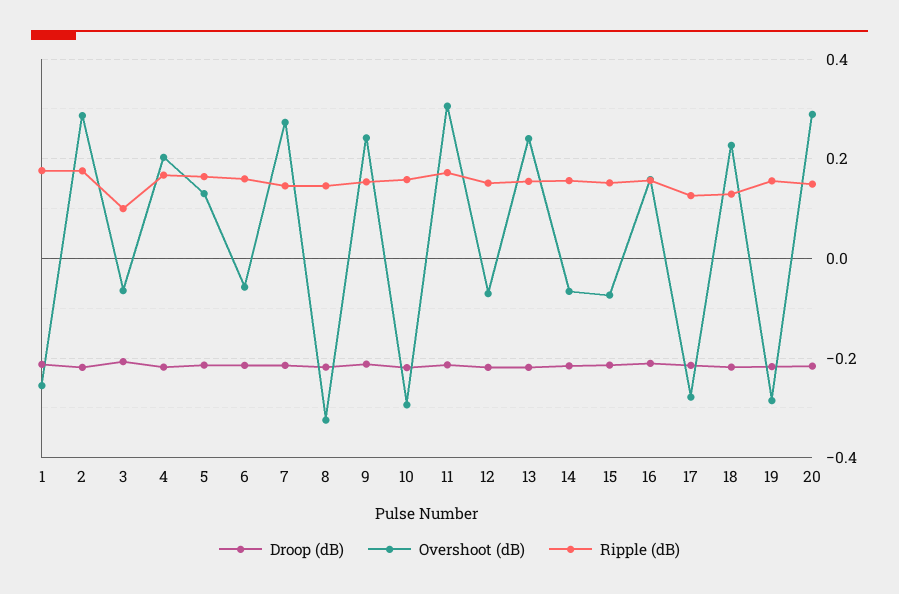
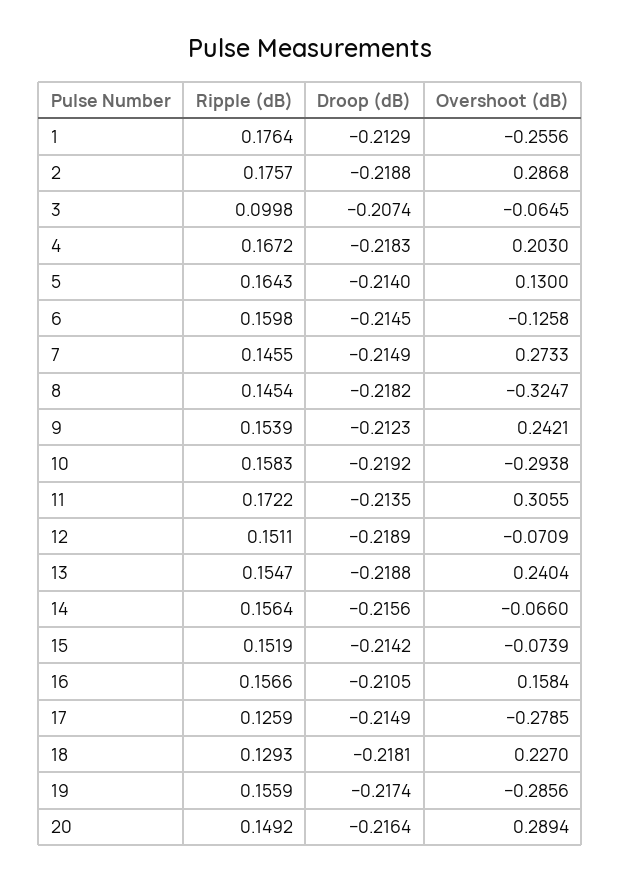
  {
    "Droop (dB)": {
      "1": -0.2129,
      "2": -0.2188,
      "3": -0.2074,
      "4": -0.2183,
      "5": -0.214,
      "6": -0.2145,
      "7": -0.2149,
      "8": -0.2182,
      "9": -0.2123,
      "10": -0.2192,
      "11": -0.2135,
      "12": -0.2189,
      "13": -0.2188,
      "14": -0.2156,
      "15": -0.2142,
      "16": -0.2105,
      "17": -0.2149,
      "18": -0.2181,
      "19": -0.2174,
      "20": -0.2164
    },
    "Overshoot (dB)": {
      "1": -0.2556,
      "2": 0.2868,
      "3": -0.0645,
      "4": 0.203,
      "5": 0.13,
-     "6": -0.06,
+     "6": -0.1258,
      "7": 0.2733,
      "8": -0.3247,
      "9": 0.2421,
      "10": -0.2938,
      "11": 0.3055,
      "12": -0.0709,
      "13": 0.2404,
      "14": -0.066,
      "15": -0.0739,
      "16": 0.1584,
      "17": -0.2785,
      "18": 0.227,
      "19": -0.2856,
      "20": 0.2894
    },
    "Ripple (dB)": {
      "1": 0.1764,
      "2": 0.1757,
      "3": 0.0998,
      "4": 0.1672,
      "5": 0.1643,
      "6": 0.1598,
      "7": 0.1455,
      "8": 0.1454,
      "9": 0.1539,
      "10": 0.1583,
      "11": 0.1722,
      "12": 0.1511,
      "13": 0.1547,
      "14": 0.1564,
      "15": 0.1519,
      "16": 0.1566,
      "17": 0.1259,
      "18": 0.1293,
      "19": 0.1559,
      "20": 0.1492
    }
  }

